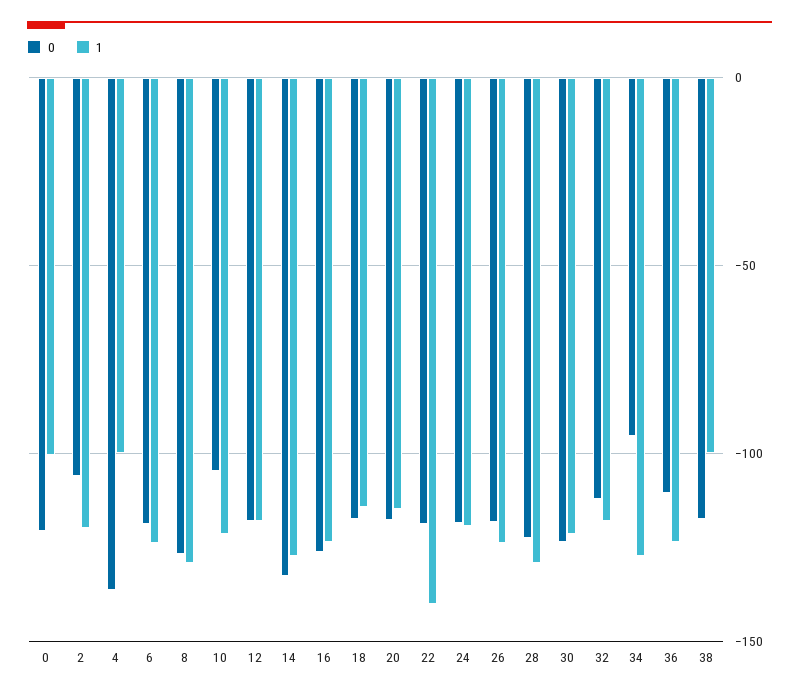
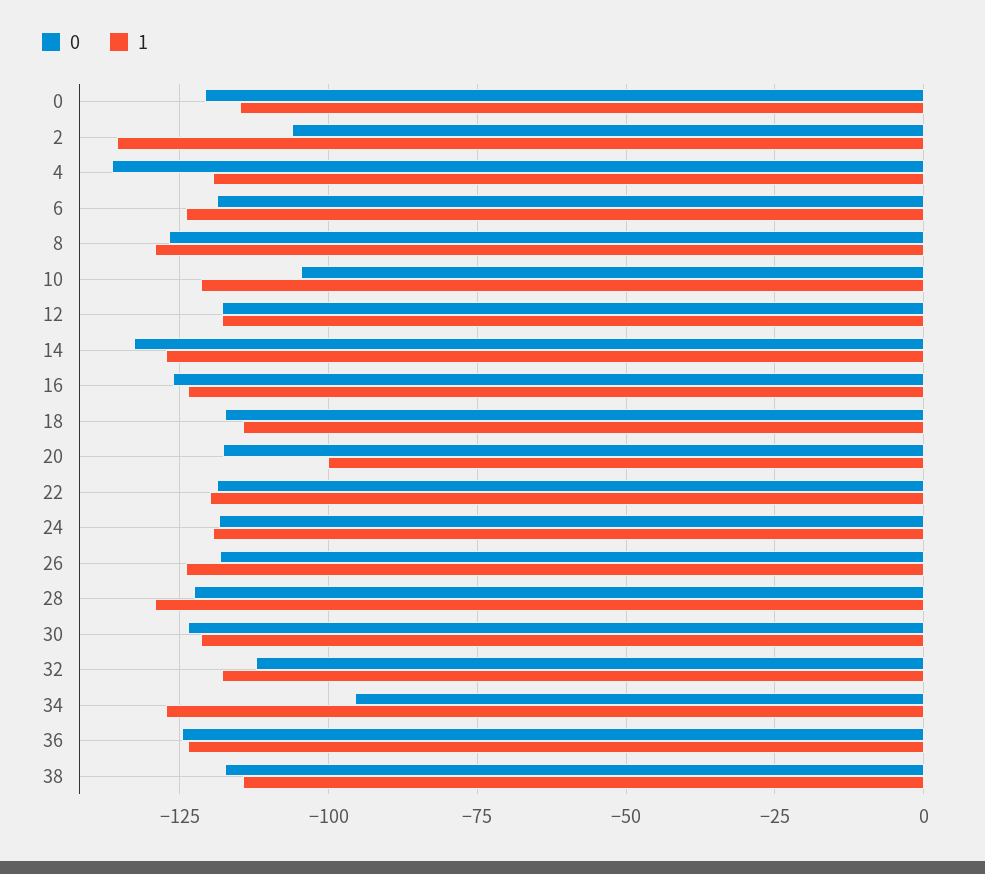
  {
    "0": {
      "0": -120,
      "2": -105,
      "4": -137.5,
      "6": -120,
      "8": -127.5,
      "10": -105,
      "12": -117.5,
      "14": -132.5,
      "16": -125,
      "18": -117.5,
      "20": -117.5,
      "22": -117.5,
      "24": -117.5,
      "26": -117.5,
      "28": -122.5,
      "30": -122.5,
      "32": -112.5,
      "34": -95,
-     "36": -110,
+     "36": -125,
      "38": -117.5
    },
    "1": {
-     "0": -100,
+     "0": -115,
-     "2": -120,
+     "2": -135,
-     "4": -100,
+     "4": -120,
      "6": -125,
      "8": -130,
      "10": -122.5,
      "12": -117.5,
      "14": -127.5,
      "16": -122.5,
      "18": -115,
-     "20": -115,
+     "20": -100,
-     "22": -140,
+     "22": -120,
      "24": -120,
      "26": -125,
      "28": -130,
      "30": -122.5,
      "32": -117.5,
      "34": -127.5,
      "36": -122.5,
-     "38": -100
+     "38": -115
    }
  }

